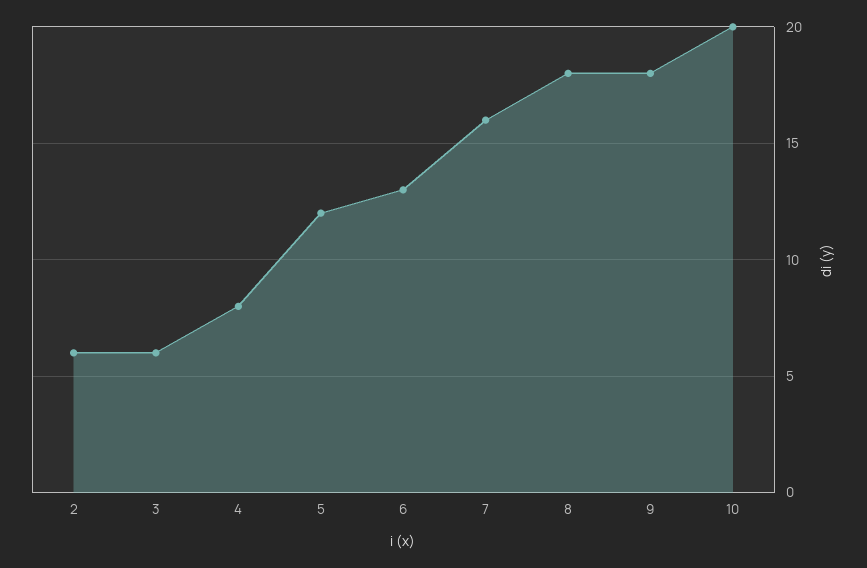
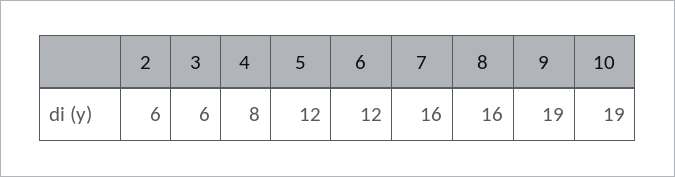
  {
    "2": 6,
    "3": 6,
    "4": 8,
    "5": 12,
-   "6": 13,
+   "6": 12,
    "7": 16,
-   "8": 18,
+   "8": 16,
-   "9": 18,
+   "9": 19,
-   "10": 20
+   "10": 19
  }

